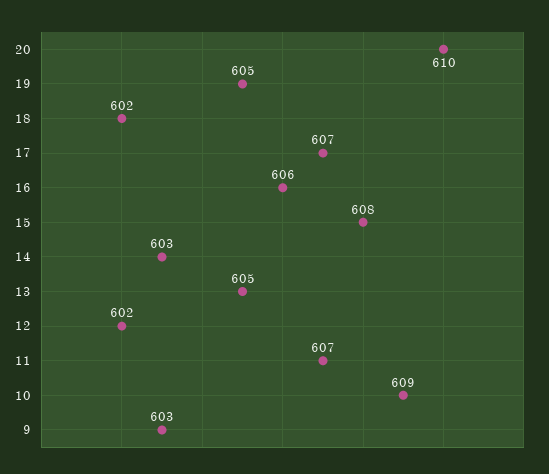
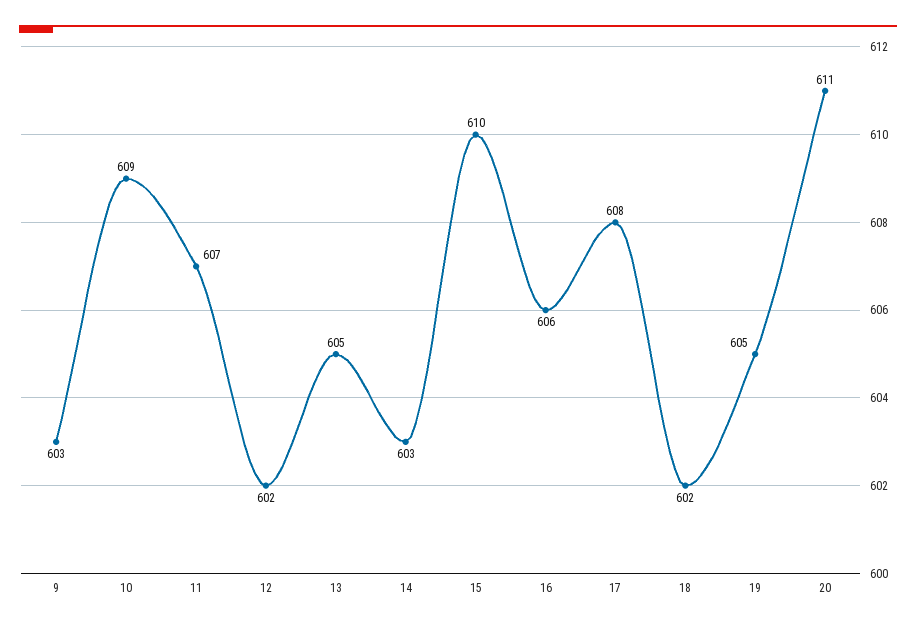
  {
-   "20": 610,
+   "20": 611,
    "19": 605,
    "18": 602,
-   "17": 607,
+   "17": 608,
    "16": 606,
-   "15": 608,
+   "15": 610,
    "14": 603,
    "13": 605,
    "12": 602,
    "11": 607,
    "10": 609,
    "9": 603
  }

